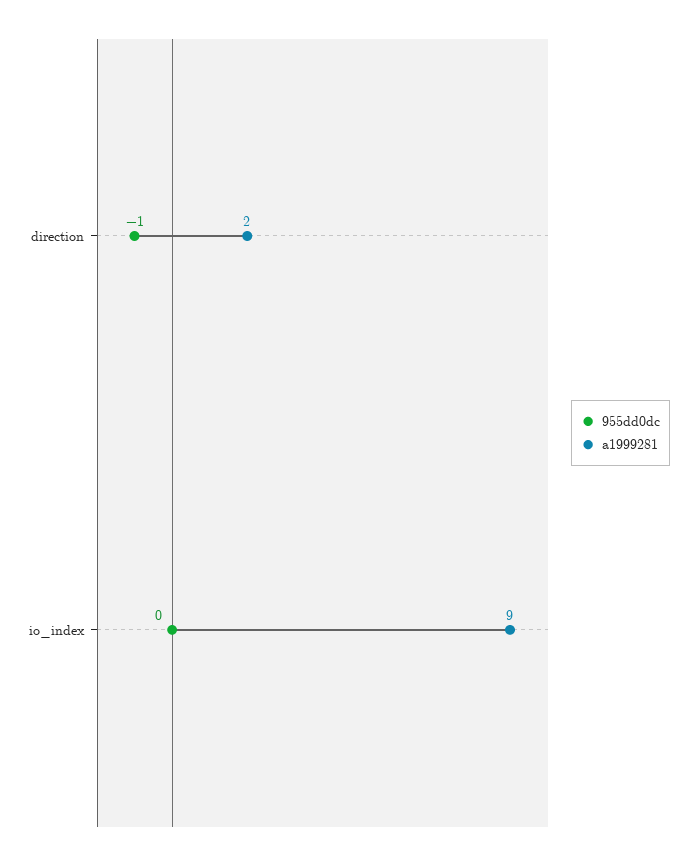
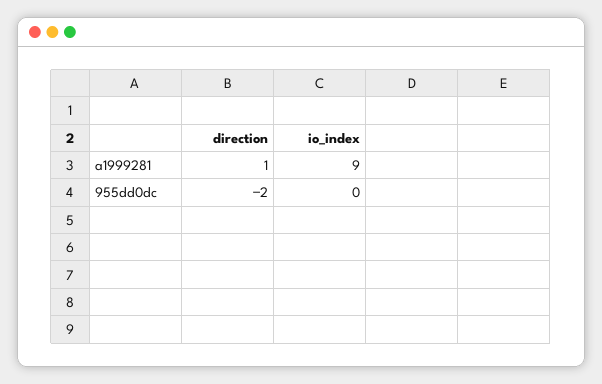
  {
    "955dd0dc": {
-     "direction": -1,
+     "direction": -2,
      "io_index": 0
    },
    "a1999281": {
-     "direction": 2,
+     "direction": 1,
      "io_index": 9
    }
  }

